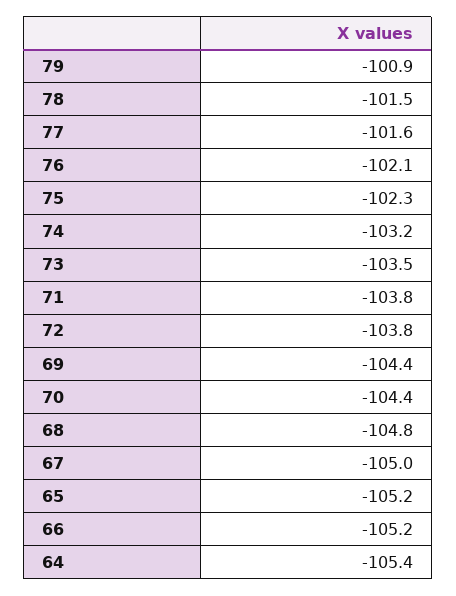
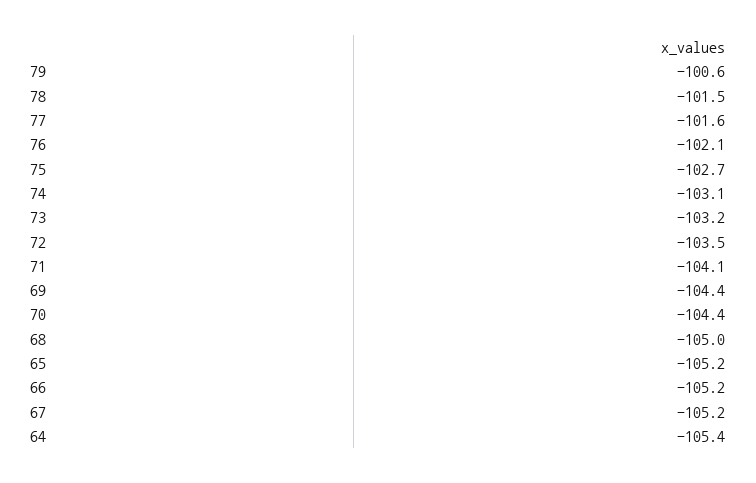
  {
-   "79": -100.9,
+   "79": -100.6,
    "78": -101.5,
    "77": -101.6,
    "76": -102.1,
-   "75": -102.3,
+   "75": -102.7,
-   "74": -103.2,
+   "74": -103.1,
-   "73": -103.5,
+   "73": -103.2,
-   "71": -103.8,
+   "71": -104.1,
-   "72": -103.8,
+   "72": -103.5,
    "69": -104.4,
    "70": -104.4,
-   "68": -104.8,
+   "68": -105,
-   "67": -105,
+   "67": -105.2,
    "65": -105.2,
    "66": -105.2,
    "64": -105.4
  }

